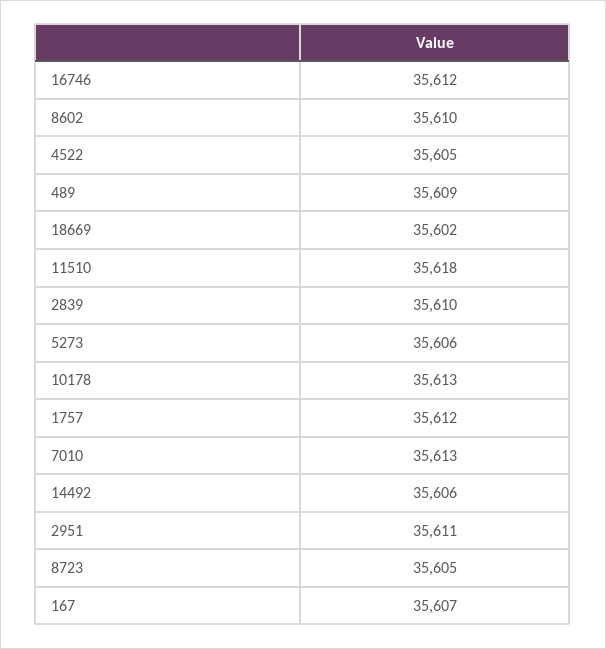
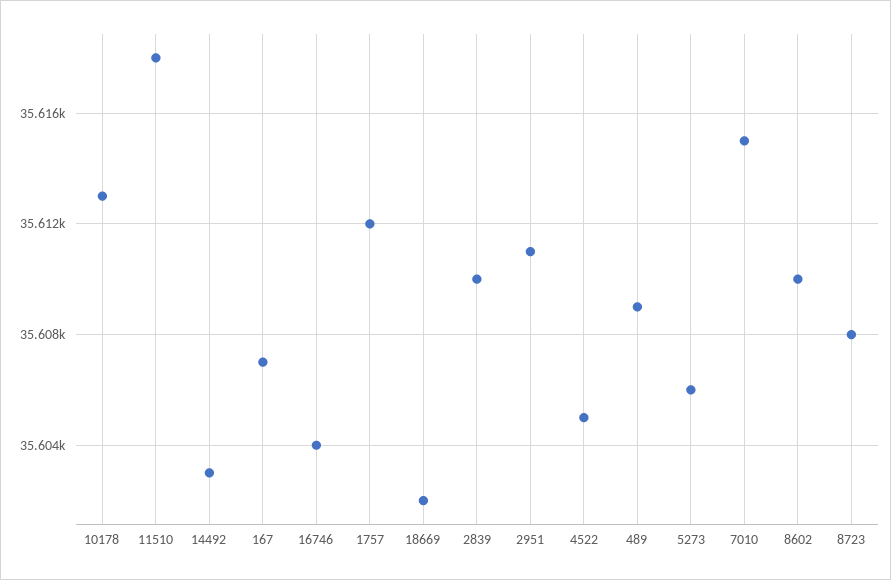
  {
-   "16746": 35612,
+   "16746": 35604,
    "8602": 35610,
    "4522": 35605,
    "489": 35609,
    "18669": 35602,
    "11510": 35618,
    "2839": 35610,
    "5273": 35606,
    "10178": 35613,
    "1757": 35612,
-   "7010": 35613,
+   "7010": 35615,
-   "14492": 35606,
+   "14492": 35603,
    "2951": 35611,
-   "8723": 35605,
+   "8723": 35608,
    "167": 35607
  }

